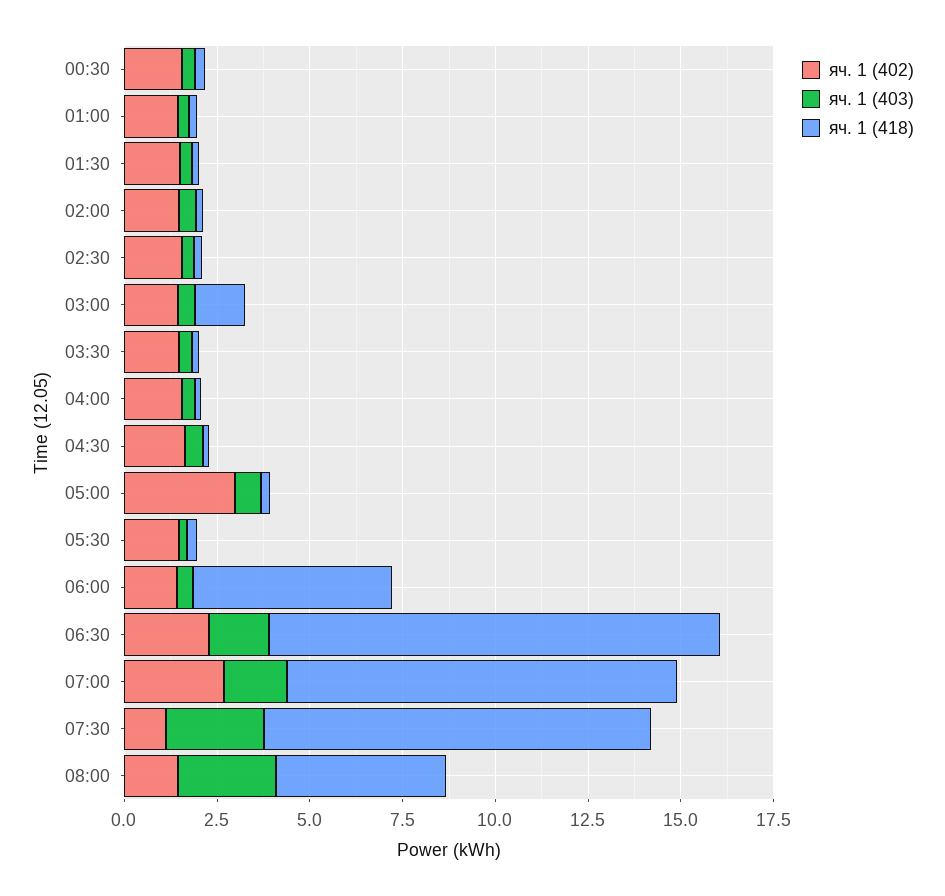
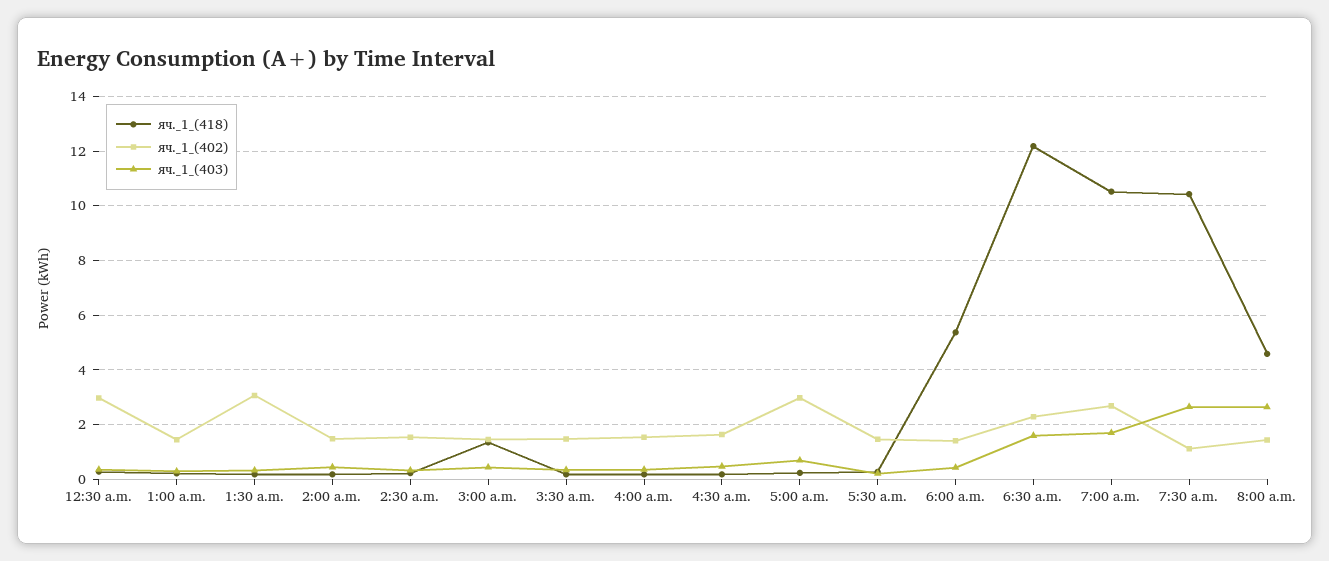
  {
    "яч. 1 (402)": {
-     "00:30": 1.5,
+     "00:30": 3,
      "01:00": 1.5,
-     "01:30": 1.5,
+     "01:30": 3,
      "02:00": 1.5,
      "02:30": 1.5,
      "03:00": 1.5,
      "03:30": 1.5,
      "04:00": 1.5,
      "04:30": 1.75,
      "05:00": 3,
      "05:30": 1.5,
      "06:00": 1.5,
      "06:30": 2.25,
      "07:00": 2.75,
      "07:30": 1,
      "08:00": 1.5
    },
    "яч. 1 (403)": {
      "00:30": 0.25,
      "01:00": 0.25,
      "01:30": 0.25,
      "02:00": 0.5,
      "02:30": 0.25,
      "03:00": 0.5,
      "03:30": 0.25,
      "04:00": 0.25,
      "04:30": 0.5,
      "05:00": 0.75,
      "05:30": 0.25,
      "06:00": 0.5,
      "06:30": 1.5,
      "07:00": 1.75,
      "07:30": 2.75,
      "08:00": 2.75
    },
    "яч. 1 (418)": {
      "00:30": 0.25,
      "01:00": 0.25,
      "01:30": 0.25,
      "02:00": 0.25,
      "02:30": 0.25,
      "03:00": 1.25,
      "03:30": 0.25,
      "04:00": 0.25,
      "04:30": 0.25,
      "05:00": 0.25,
      "05:30": 0.25,
      "06:00": 5.25,
      "06:30": 12.25,
      "07:00": 10.5,
      "07:30": 10.5,
      "08:00": 4.5
    }
  }

